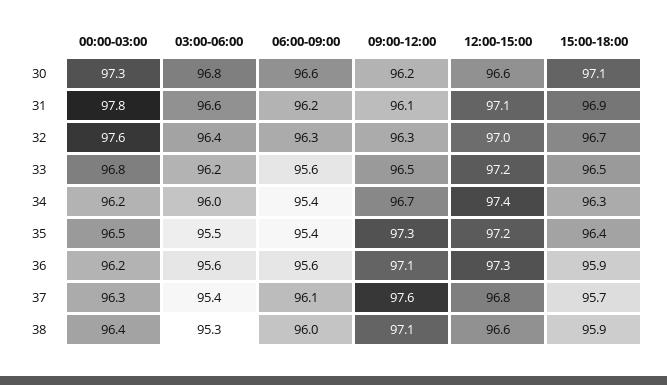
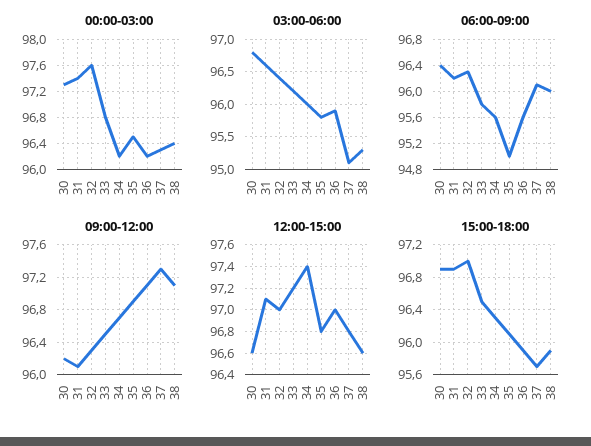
  {
    "00:00-03:00": {
      "30": 97.3,
-     "31": 97.8,
+     "31": 97.4,
      "32": 97.6,
      "33": 96.8,
      "34": 96.2,
      "35": 96.5,
      "36": 96.2,
      "37": 96.3,
      "38": 96.4
    },
    "03:00-06:00": {
      "30": 96.8,
      "31": 96.6,
      "32": 96.4,
      "33": 96.2,
      "34": 96,
-     "35": 95.5,
+     "35": 95.8,
-     "36": 95.6,
+     "36": 95.9,
-     "37": 95.4,
+     "37": 95.1,
      "38": 95.3
    },
    "06:00-09:00": {
-     "30": 96.6,
+     "30": 96.4,
      "31": 96.2,
      "32": 96.3,
-     "33": 95.6,
+     "33": 95.8,
-     "34": 95.4,
+     "34": 95.6,
-     "35": 95.4,
+     "35": 95,
      "36": 95.6,
      "37": 96.1,
      "38": 96
    },
    "09:00-12:00": {
      "30": 96.2,
      "31": 96.1,
      "32": 96.3,
      "33": 96.5,
      "34": 96.7,
-     "35": 97.3,
+     "35": 96.9,
      "36": 97.1,
-     "37": 97.6,
+     "37": 97.3,
      "38": 97.1
    },
    "12:00-15:00": {
      "30": 96.6,
      "31": 97.1,
      "32": 97,
      "33": 97.2,
      "34": 97.4,
-     "35": 97.2,
+     "35": 96.8,
-     "36": 97.3,
+     "36": 97,
      "37": 96.8,
      "38": 96.6
    },
    "15:00-18:00": {
-     "30": 97.1,
+     "30": 96.9,
      "31": 96.9,
-     "32": 96.7,
+     "32": 97,
      "33": 96.5,
      "34": 96.3,
-     "35": 96.4,
+     "35": 96.1,
      "36": 95.9,
      "37": 95.7,
      "38": 95.9
    }
  }

